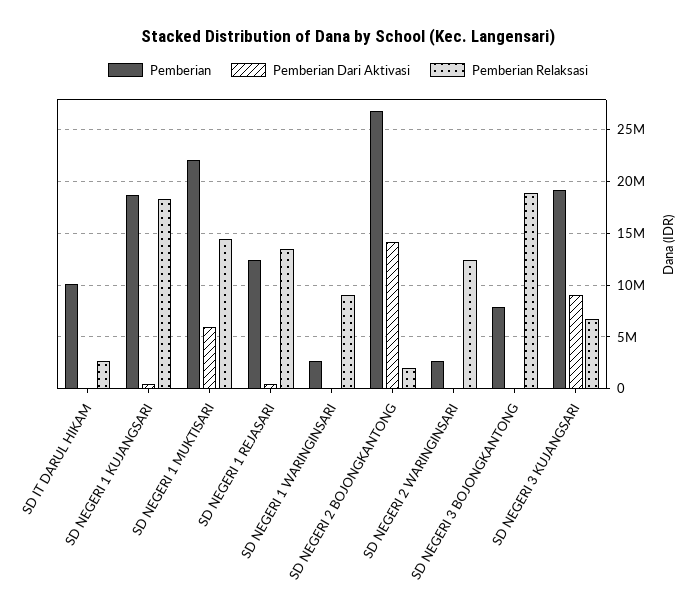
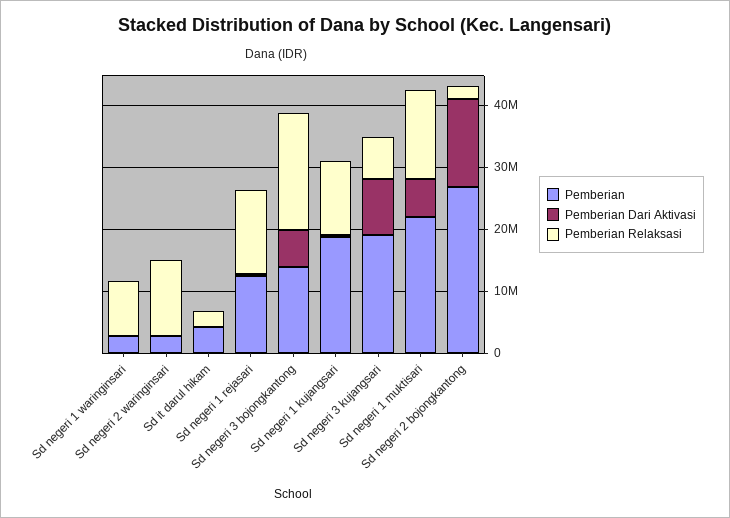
  {
    "Pemberian": {
-     "SD IT DARUL HIKAM": 10000000,
+     "SD IT DARUL HIKAM": 4000000,
      "SD NEGERI 1 KUJANGSARI": 19000000,
      "SD NEGERI 1 MUKTISARI": 22000000,
      "SD NEGERI 1 REJASARI": 12000000,
      "SD NEGERI 1 WARINGINSARI": 3000000,
      "SD NEGERI 2 BOJONGKANTONG": 27000000,
      "SD NEGERI 2 WARINGINSARI": 3000000,
-     "SD NEGERI 3 BOJONGKANTONG": 8000000,
+     "SD NEGERI 3 BOJONGKANTONG": 14000000,
      "SD NEGERI 3 KUJANGSARI": 19000000
    },
    "Pemberian Dari Aktivasi": {
      "SD IT DARUL HIKAM": 0,
      "SD NEGERI 1 KUJANGSARI": 0,
      "SD NEGERI 1 MUKTISARI": 6000000,
      "SD NEGERI 1 REJASARI": 0,
      "SD NEGERI 1 WARINGINSARI": 0,
      "SD NEGERI 2 BOJONGKANTONG": 14000000,
      "SD NEGERI 2 WARINGINSARI": 0,
-     "SD NEGERI 3 BOJONGKANTONG": 0,
+     "SD NEGERI 3 BOJONGKANTONG": 6000000,
      "SD NEGERI 3 KUJANGSARI": 9000000
    },
    "Pemberian Relaksasi": {
      "SD IT DARUL HIKAM": 3000000,
-     "SD NEGERI 1 KUJANGSARI": 18000000,
+     "SD NEGERI 1 KUJANGSARI": 12000000,
      "SD NEGERI 1 MUKTISARI": 14000000,
      "SD NEGERI 1 REJASARI": 14000000,
      "SD NEGERI 1 WARINGINSARI": 9000000,
      "SD NEGERI 2 BOJONGKANTONG": 2000000,
      "SD NEGERI 2 WARINGINSARI": 12000000,
      "SD NEGERI 3 BOJONGKANTONG": 19000000,
      "SD NEGERI 3 KUJANGSARI": 7000000
    }
  }

